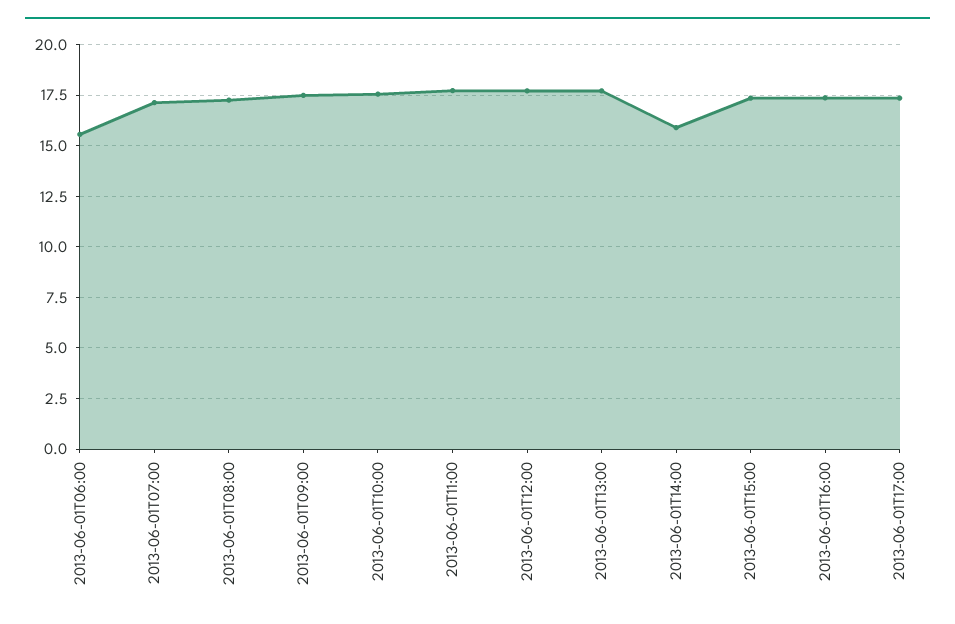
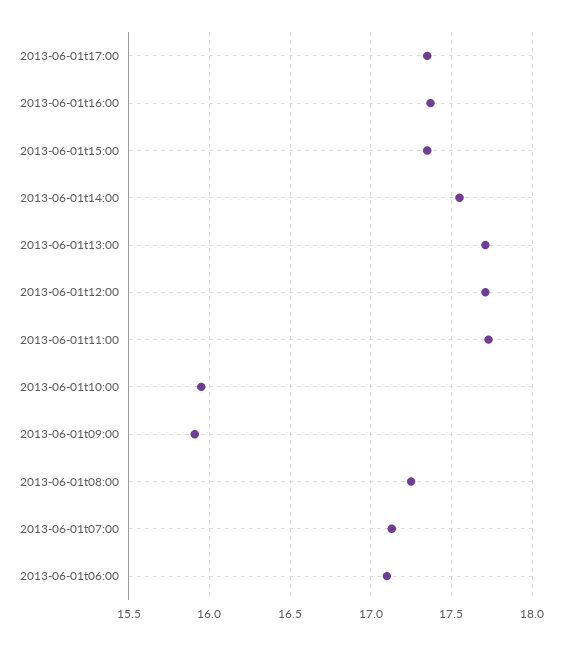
  {
-   "2013-06-01T06:00": 15.5,
+   "2013-06-01T06:00": 17.1,
    "2013-06-01T07:00": 17.15,
    "2013-06-01T08:00": 17.25,
-   "2013-06-01T09:00": 17.5,
+   "2013-06-01T09:00": 15.9,
-   "2013-06-01T10:00": 17.5,
+   "2013-06-01T10:00": 15.95,
    "2013-06-01T11:00": 17.75,
    "2013-06-01T12:00": 17.7,
    "2013-06-01T13:00": 17.7,
-   "2013-06-01T14:00": 16,
+   "2013-06-01T14:00": 17.55,
    "2013-06-01T15:00": 17.35,
    "2013-06-01T16:00": 17.35,
    "2013-06-01T17:00": 17.35
  }

